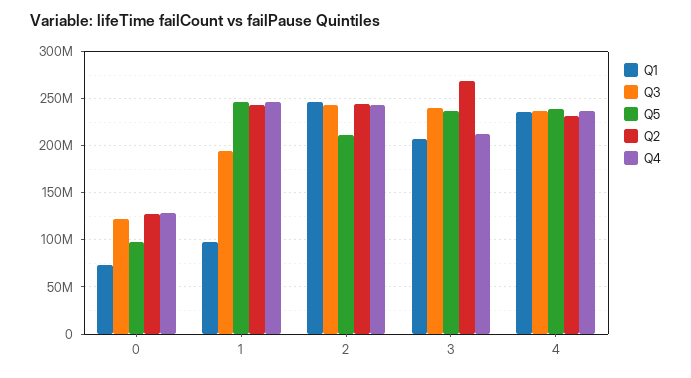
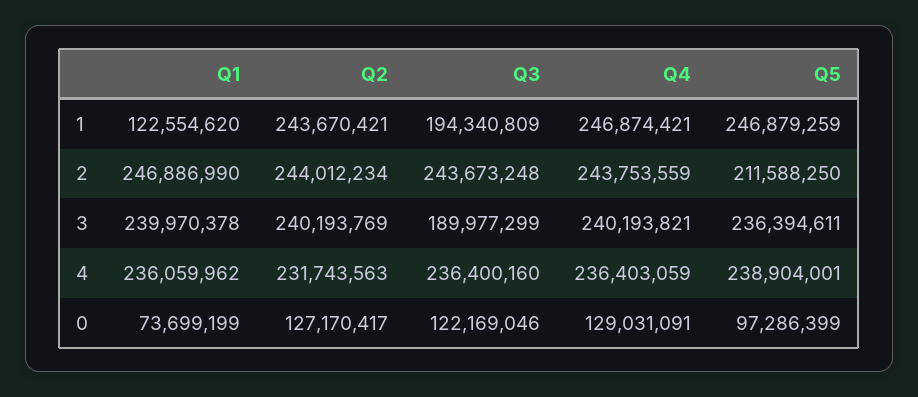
  {
    "Q1": {
      "0": 73699199,
-     "1": 100000000,
+     "1": 122554620,
      "2": 246886990,
-     "3": 210000000,
+     "3": 239970378,
      "4": 236059962
    },
    "Q3": {
      "0": 122169046,
      "1": 194340809,
      "2": 243673248,
-     "3": 240000000,
+     "3": 189977299,
      "4": 236400160
    },
    "Q5": {
      "0": 97286399,
      "1": 246879259,
      "2": 211588250,
      "3": 236394611,
      "4": 238904001
    },
    "Q2": {
      "0": 127170417,
      "1": 243670421,
      "2": 244012234,
-     "3": 270000000,
+     "3": 240193769,
      "4": 231743563
    },
    "Q4": {
      "0": 129031091,
      "1": 246874421,
      "2": 243753559,
-     "3": 210000000,
+     "3": 240193821,
      "4": 236403059
    }
  }

